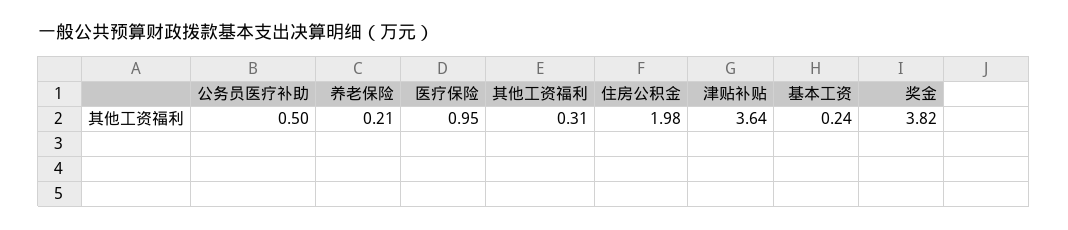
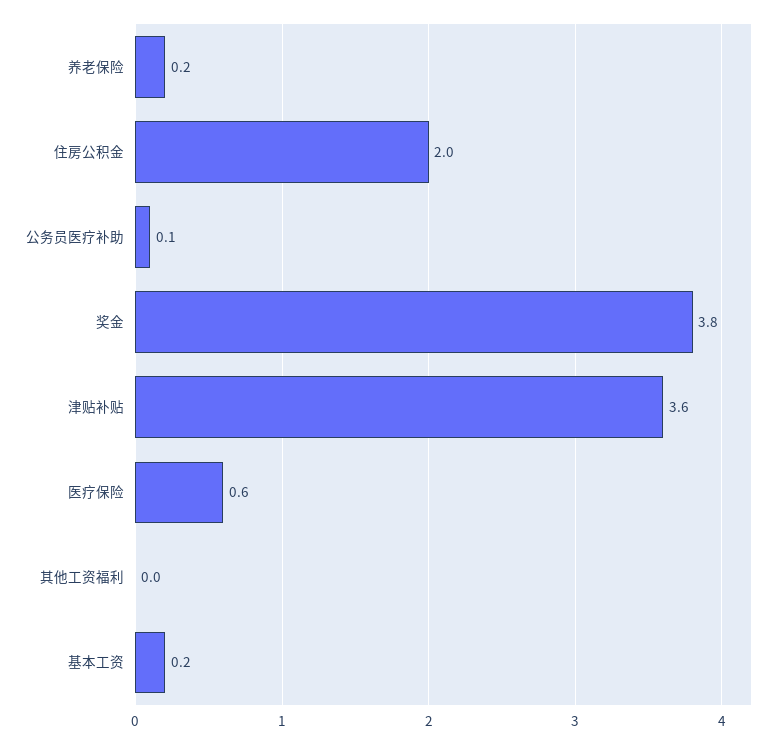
  {
-   "公务员医疗补助": 0.5,
+   "公务员医疗补助": 0.1,
    "养老保险": 0.21,
-   "医疗保险": 0.95,
+   "医疗保险": 0.6,
-   "其他工资福利": 0.31,
+   "其他工资福利": 0,
    "住房公积金": 1.98,
    "津贴补贴": 3.64,
    "基本工资": 0.24,
    "奖金": 3.82
  }

